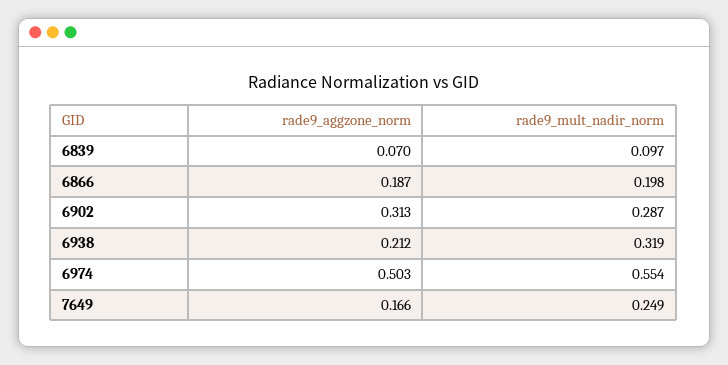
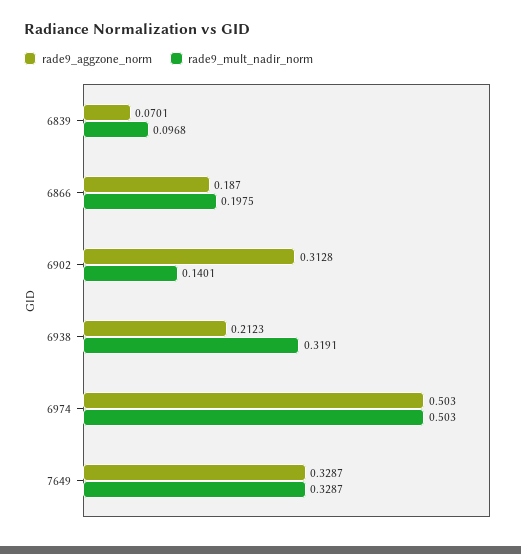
  {
    "rade9_aggzone_norm": {
      "6839": 0.0701,
      "6866": 0.187,
      "6902": 0.3128,
      "6938": 0.2123,
      "6974": 0.503,
-     "7649": 0.166
+     "7649": 0.3287
    },
    "rade9_mult_nadir_norm": {
      "6839": 0.0968,
      "6866": 0.1975,
-     "6902": 0.287,
+     "6902": 0.1401,
      "6938": 0.3191,
-     "6974": 0.554,
+     "6974": 0.503,
-     "7649": 0.249
+     "7649": 0.3287
    }
  }

